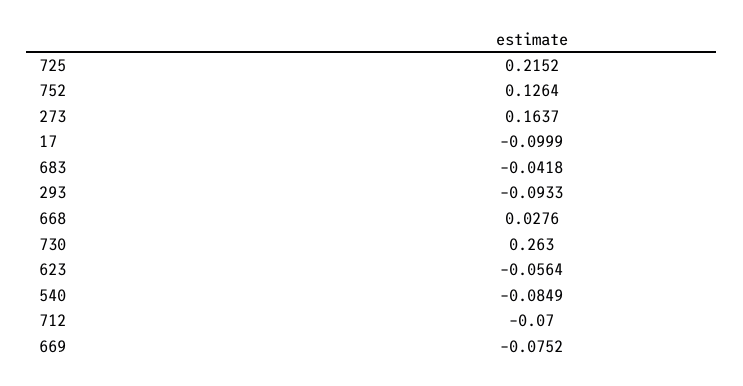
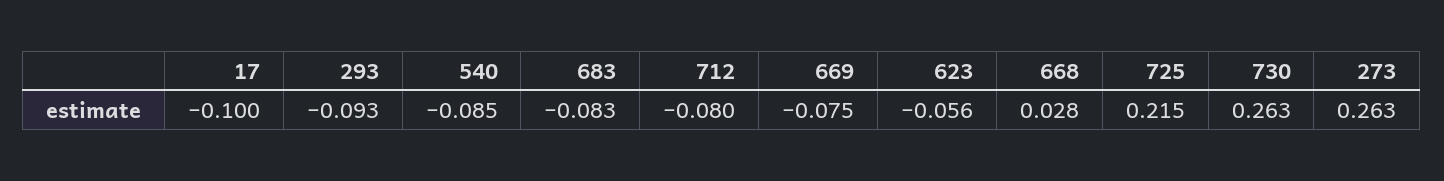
  {
    "725": 0.2152,
-   "752": 0.1264,
-   "273": 0.1637,
+   "273": 0.263,
    "17": -0.0999,
-   "683": -0.0418,
+   "683": -0.083,
    "293": -0.0933,
    "668": 0.0276,
    "730": 0.263,
    "623": -0.0564,
    "540": -0.0849,
-   "712": -0.07,
+   "712": -0.08,
    "669": -0.0752
  }

